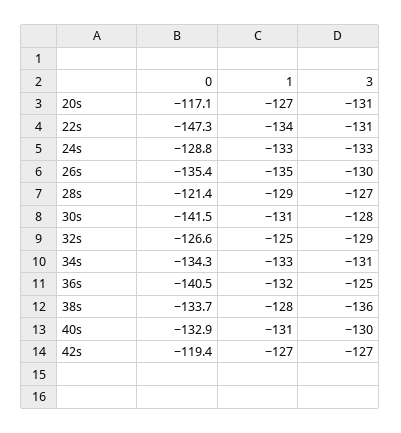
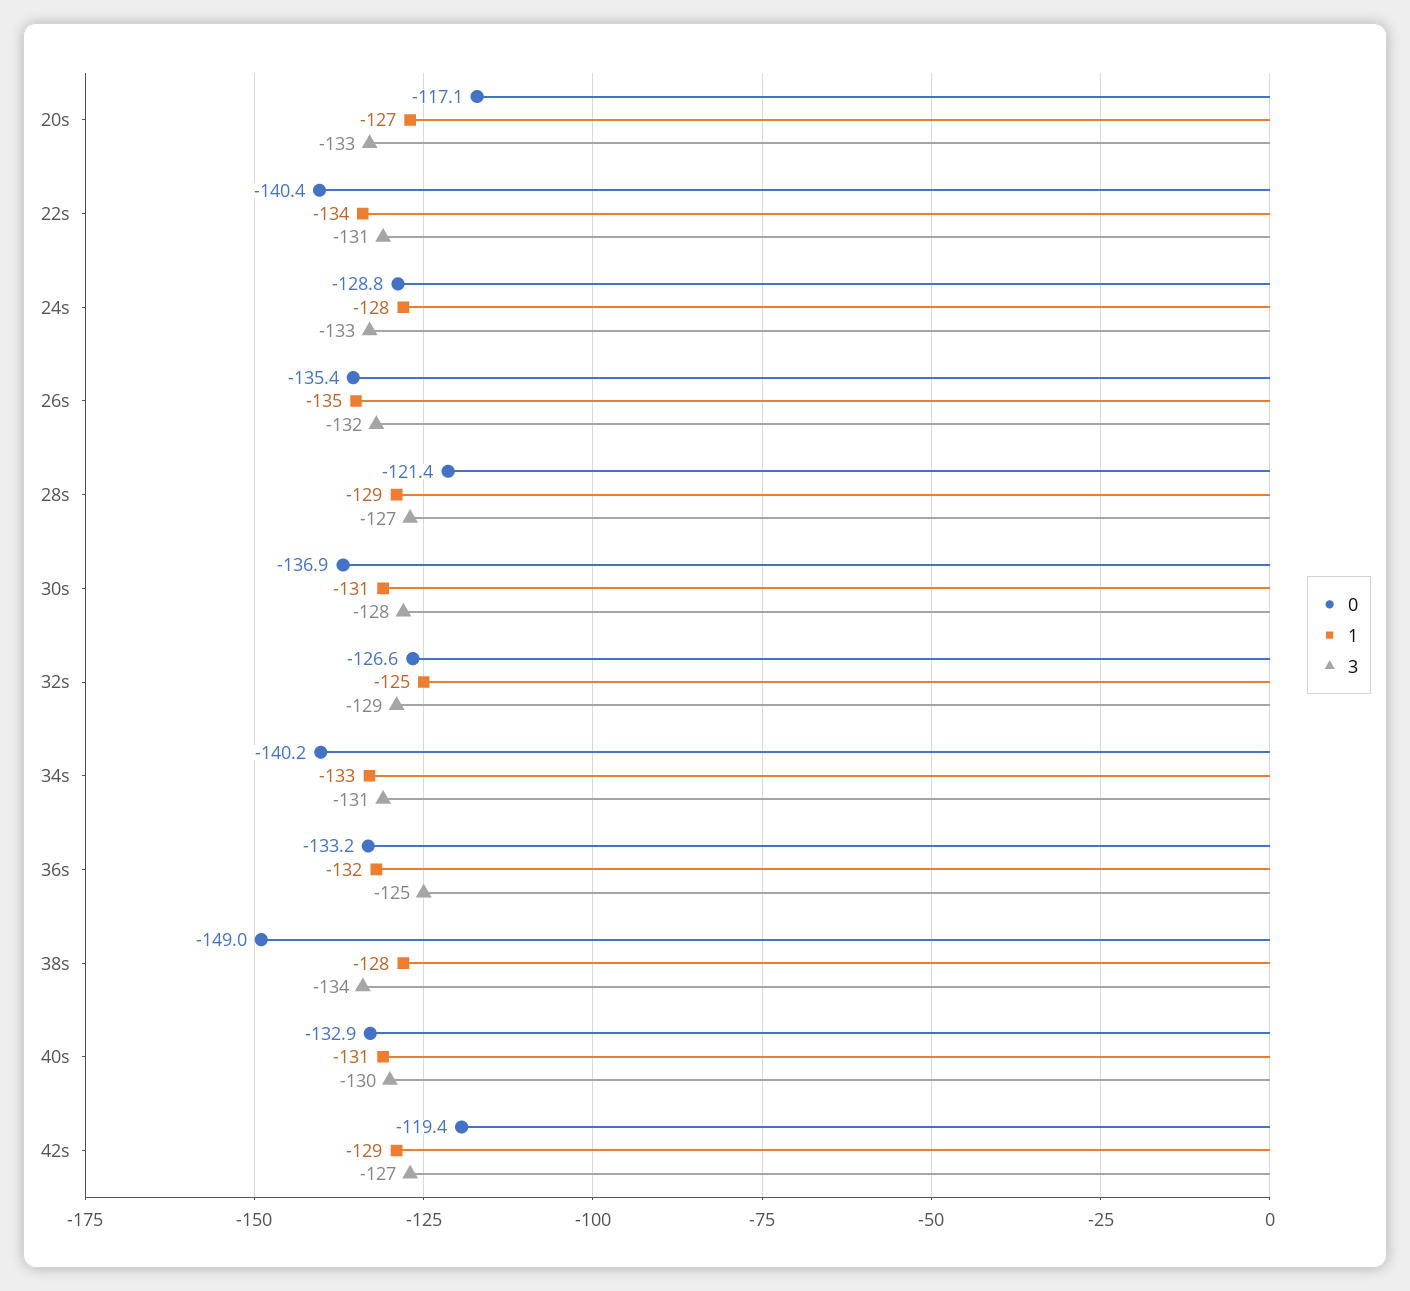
  {
    "0": {
      "20s": -117.1,
-     "22s": -147.3,
+     "22s": -140.4,
      "24s": -128.8,
      "26s": -135.4,
      "28s": -121.4,
-     "30s": -141.5,
+     "30s": -136.9,
      "32s": -126.6,
-     "34s": -134.3,
+     "34s": -140.2,
-     "36s": -140.5,
+     "36s": -133.2,
-     "38s": -133.7,
+     "38s": -149,
      "40s": -132.9,
      "42s": -119.4
    },
    "1": {
      "20s": -127,
      "22s": -134,
-     "24s": -133,
+     "24s": -128,
      "26s": -135,
      "28s": -129,
      "30s": -131,
      "32s": -125,
      "34s": -133,
      "36s": -132,
      "38s": -128,
      "40s": -131,
-     "42s": -127
+     "42s": -129
    },
    "3": {
-     "20s": -131,
+     "20s": -133,
      "22s": -131,
      "24s": -133,
-     "26s": -130,
+     "26s": -132,
      "28s": -127,
      "30s": -128,
      "32s": -129,
      "34s": -131,
      "36s": -125,
-     "38s": -136,
+     "38s": -134,
      "40s": -130,
      "42s": -127
    }
  }

